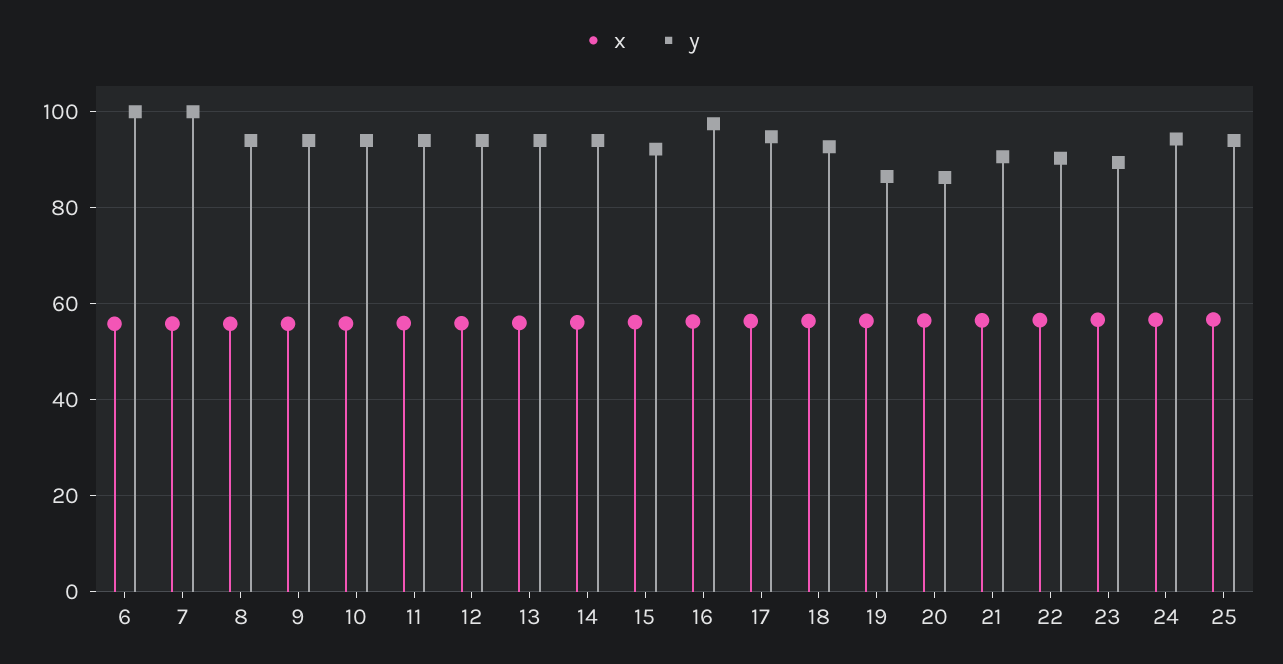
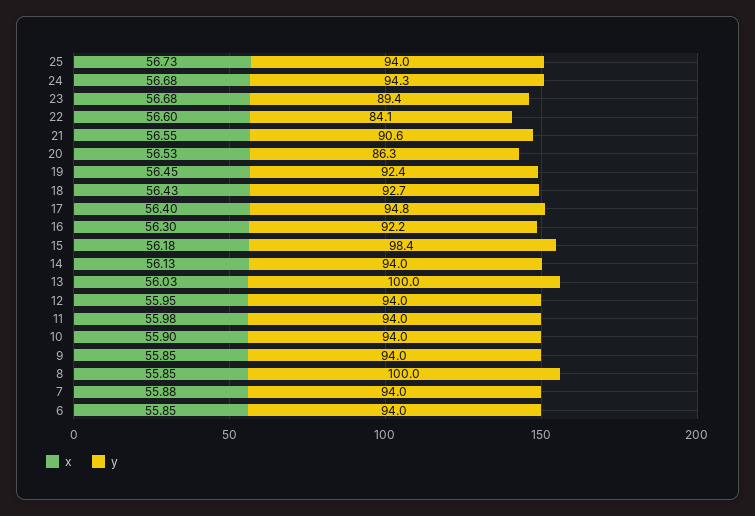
  {
    "x": {
      "6": 55.85,
      "7": 55.88,
      "8": 55.85,
      "9": 55.85,
      "10": 55.9,
      "11": 55.98,
      "12": 55.95,
      "13": 56.03,
      "14": 56.13,
      "15": 56.18,
      "16": 56.3,
      "17": 56.4,
      "18": 56.43,
      "19": 56.45,
      "20": 56.53,
      "21": 56.55,
      "22": 56.6,
      "23": 56.68,
      "24": 56.68,
      "25": 56.73
    },
    "y": {
-     "6": 100,
+     "6": 94,
-     "7": 100,
+     "7": 94,
-     "8": 94,
+     "8": 100,
      "9": 94,
      "10": 94,
      "11": 94,
      "12": 94,
-     "13": 94,
+     "13": 100,
      "14": 94,
-     "15": 92,
+     "15": 98.4,
-     "16": 98,
+     "16": 92.2,
      "17": 94.8,
      "18": 92.7,
-     "19": 86,
+     "19": 92.4,
      "20": 86.3,
      "21": 90.6,
-     "22": 90,
+     "22": 84.1,
      "23": 89.4,
      "24": 94.3,
      "25": 94
    }
  }

